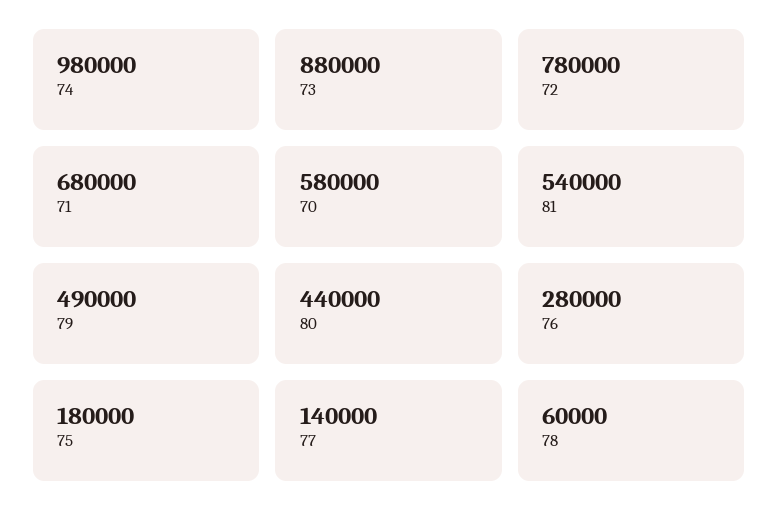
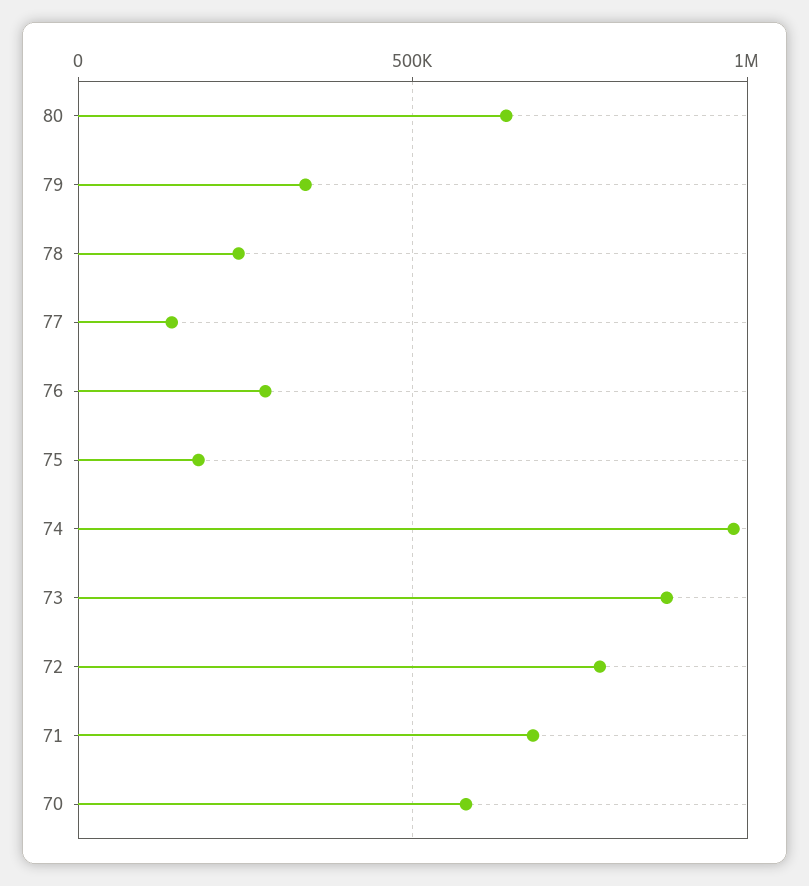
  {
    "74": 980000,
    "73": 880000,
    "72": 780000,
    "71": 680000,
    "70": 580000,
-   "81": 540000,
-   "79": 490000,
+   "79": 350000,
-   "80": 440000,
+   "80": 650000,
    "76": 280000,
    "75": 180000,
    "77": 140000,
-   "78": 60000
+   "78": 250000
  }

